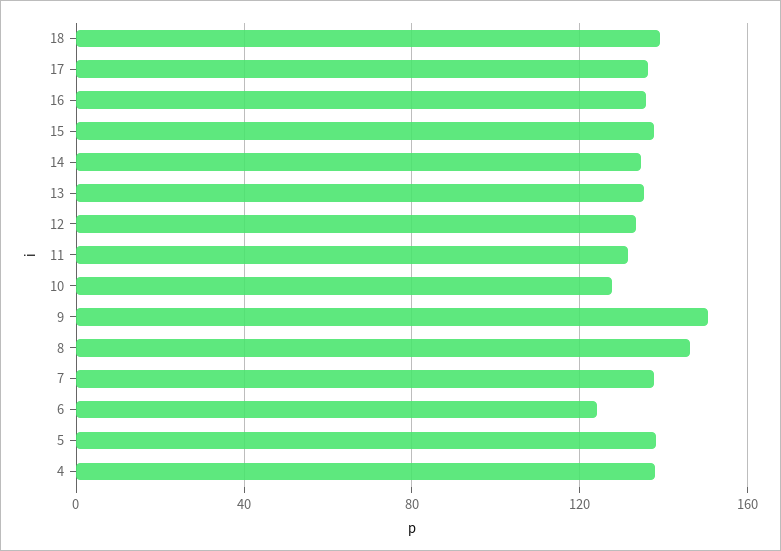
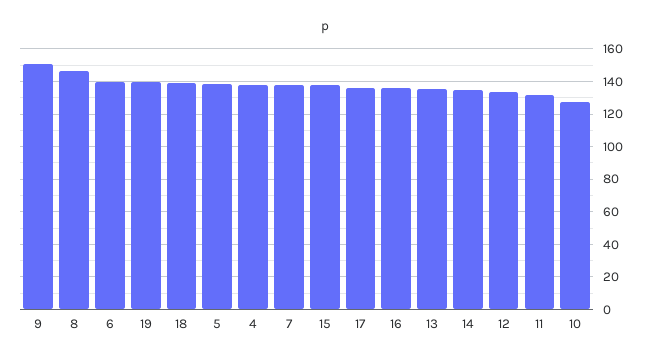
  {
    "18": 140,
    "17": 135,
    "16": 135,
    "15": 140,
    "14": 135,
    "13": 135,
    "12": 135,
    "11": 130,
    "10": 130,
    "9": 150,
    "8": 145,
    "7": 140,
-   "6": 125,
+   "6": 140,
    "5": 140,
-   "4": 140
+   "4": 140,
+   "19": 140
  }

